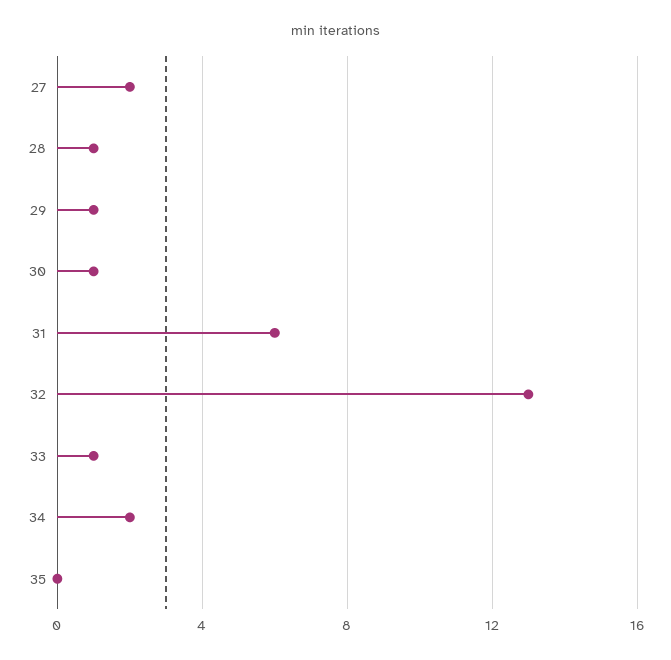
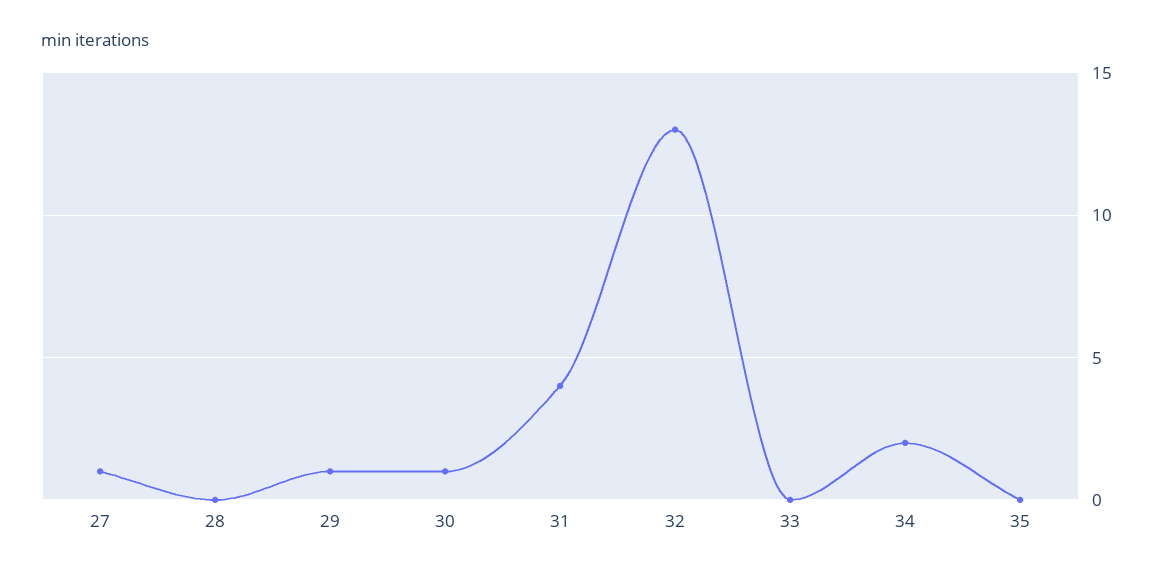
  {
-   "27": 2,
+   "27": 1,
-   "28": 1,
+   "28": 0,
    "29": 1,
    "30": 1,
-   "31": 6,
+   "31": 4,
    "32": 13,
-   "33": 1,
+   "33": 0,
    "34": 2,
    "35": 0
  }

